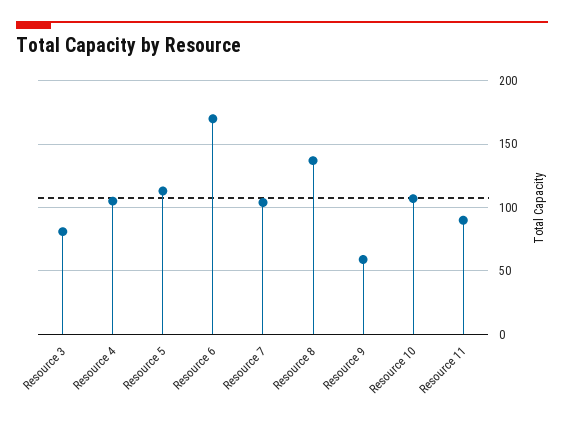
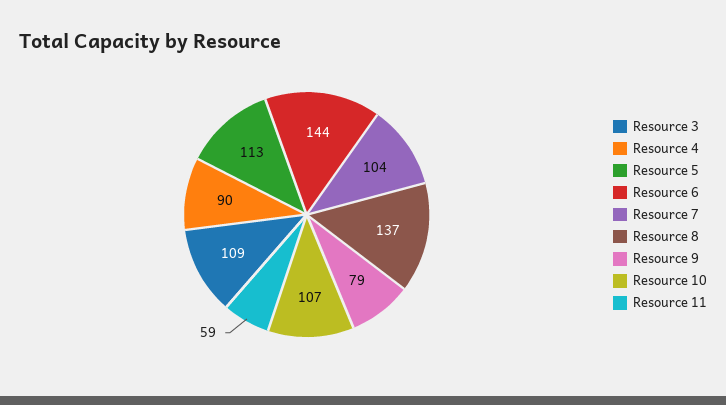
  {
-   "Resource 3": 80,
+   "Resource 3": 109,
-   "Resource 4": 105,
+   "Resource 4": 90,
    "Resource 5": 113,
-   "Resource 6": 170,
+   "Resource 6": 144,
    "Resource 7": 104,
    "Resource 8": 137,
-   "Resource 9": 60,
+   "Resource 9": 79,
    "Resource 10": 107,
-   "Resource 11": 90
+   "Resource 11": 59
  }

